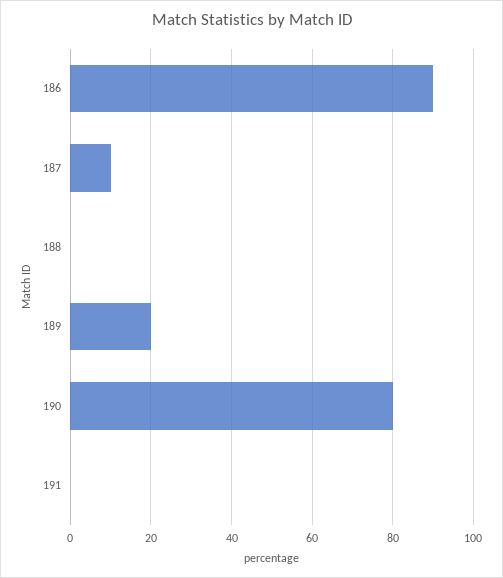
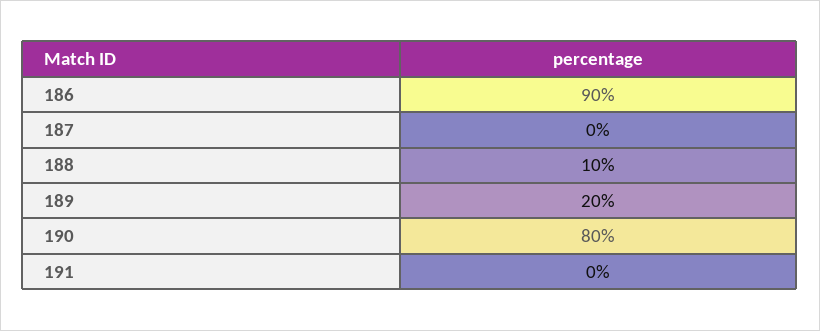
  {
    "186": 90,
-   "187": 10,
+   "187": 0,
-   "188": 0,
+   "188": 10,
    "189": 20,
    "190": 80,
    "191": 0
  }

